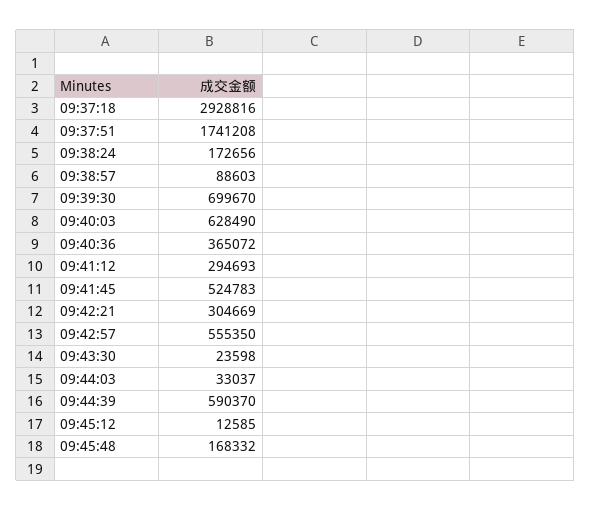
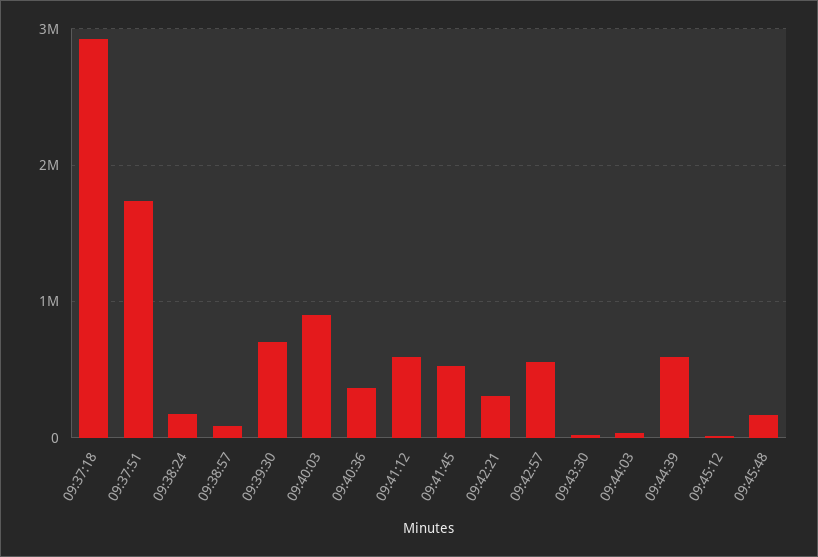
  {
    "09:37:18": 2928816,
    "09:37:51": 1741208,
    "09:38:24": 172656,
    "09:38:57": 88603,
    "09:39:30": 699670,
-   "09:40:03": 628490,
+   "09:40:03": 900000,
    "09:40:36": 365072,
-   "09:41:12": 294693,
+   "09:41:12": 600000,
    "09:41:45": 524783,
    "09:42:21": 304669,
    "09:42:57": 555350,
    "09:43:30": 23598,
    "09:44:03": 33037,
    "09:44:39": 590370,
    "09:45:12": 12585,
    "09:45:48": 168332
  }

